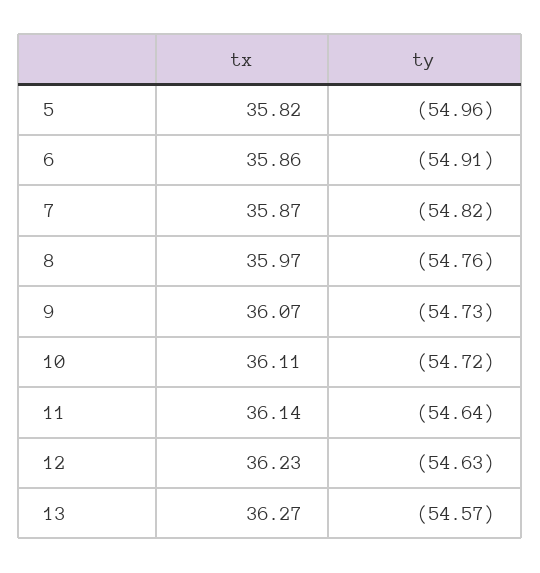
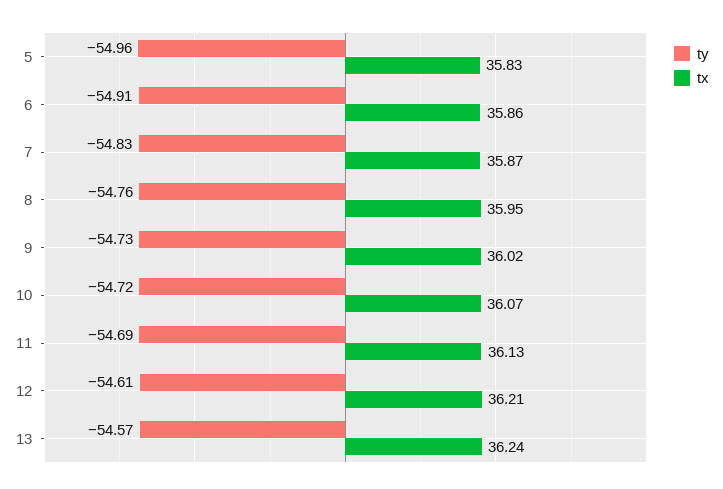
  {
    "tx": {
-     "5": 35.82,
+     "5": 35.83,
      "6": 35.86,
      "7": 35.87,
-     "8": 35.97,
+     "8": 35.95,
-     "9": 36.07,
+     "9": 36.02,
-     "10": 36.11,
+     "10": 36.07,
-     "11": 36.14,
+     "11": 36.13,
-     "12": 36.23,
+     "12": 36.21,
-     "13": 36.27
+     "13": 36.24
    },
    "ty": {
      "5": -54.96,
      "6": -54.91,
-     "7": -54.82,
+     "7": -54.83,
      "8": -54.76,
      "9": -54.73,
      "10": -54.72,
-     "11": -54.64,
+     "11": -54.69,
-     "12": -54.63,
+     "12": -54.61,
      "13": -54.57
    }
  }

